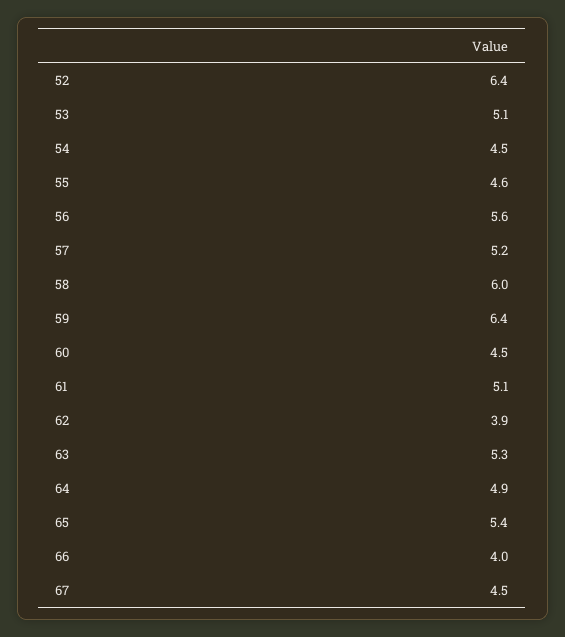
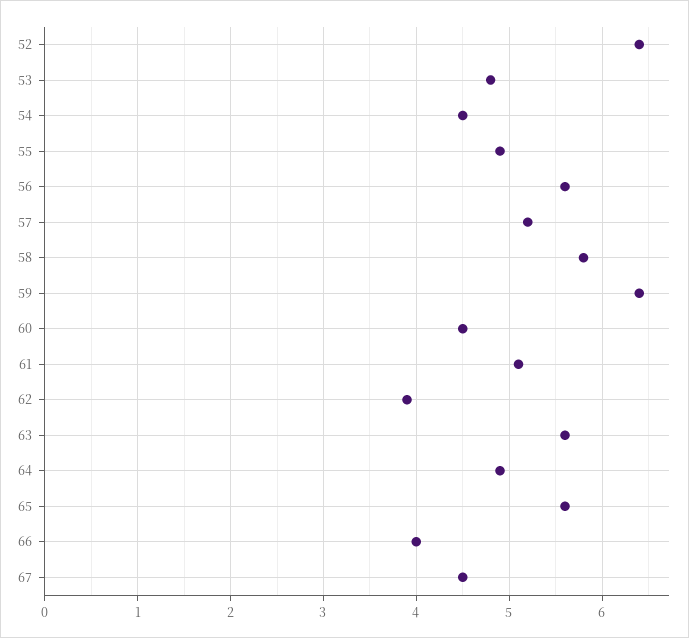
  {
    "52": 6.4,
-   "53": 5.1,
+   "53": 4.8,
    "54": 4.5,
-   "55": 4.6,
+   "55": 4.9,
    "56": 5.6,
    "57": 5.2,
-   "58": 6,
+   "58": 5.8,
    "59": 6.4,
    "60": 4.5,
    "61": 5.1,
    "62": 3.9,
-   "63": 5.3,
+   "63": 5.6,
    "64": 4.9,
-   "65": 5.4,
+   "65": 5.6,
    "66": 4,
    "67": 4.5
  }

